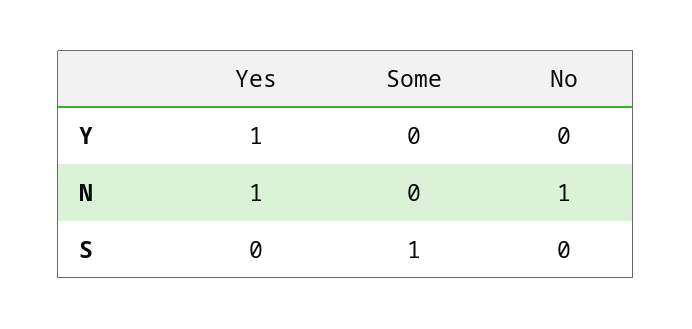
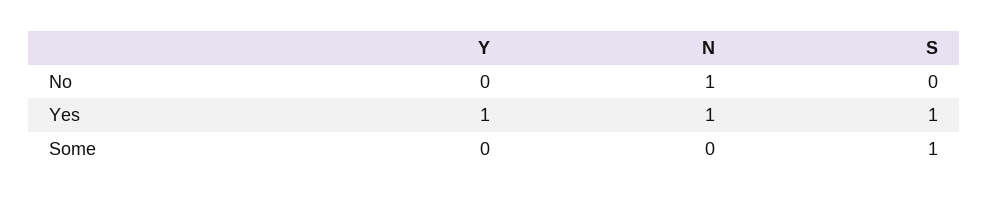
  {
    "Yes": {
      "Y": 1,
      "N": 1,
-     "S": 0
+     "S": 1
    },
    "Some": {
      "Y": 0,
      "N": 0,
      "S": 1
    },
    "No": {
      "Y": 0,
      "N": 1,
      "S": 0
    }
  }

